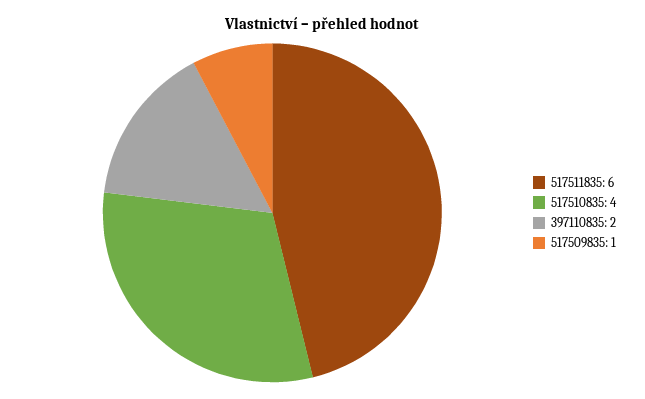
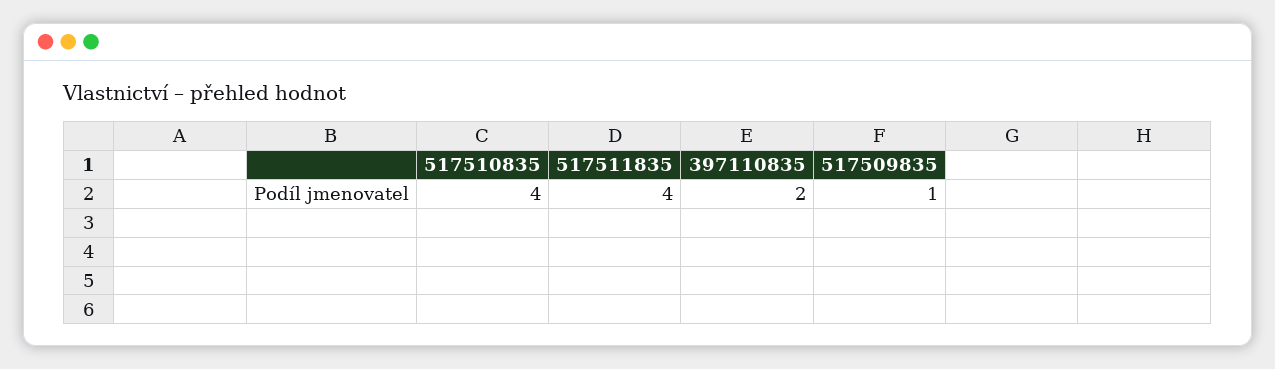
  {
-   "517511835": 6,
+   "517511835": 4,
    "517510835": 4,
    "397110835": 2,
    "517509835": 1
  }

